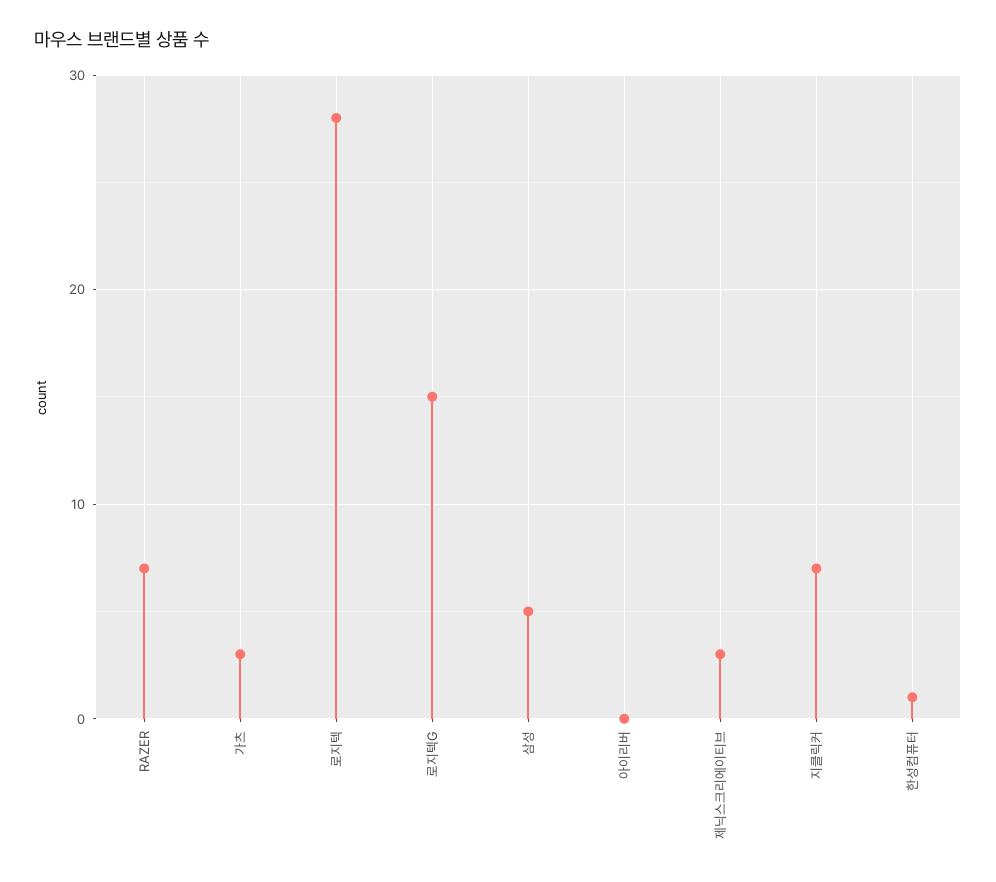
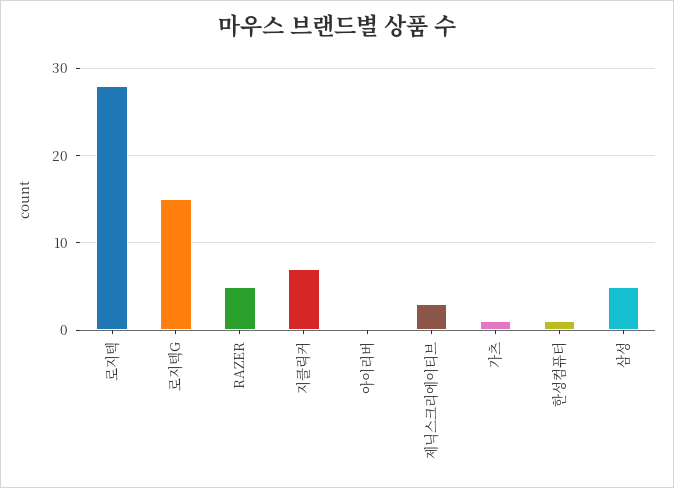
  {
-   "RAZER": 7,
+   "RAZER": 5,
-   "가츠": 3,
+   "가츠": 1,
    "로지텍": 28,
    "로지텍G": 15,
    "삼성": 5,
    "아이리버": 0,
    "제닉스크리에이티브": 3,
    "지클릭커": 7,
    "한성컴퓨터": 1
  }

